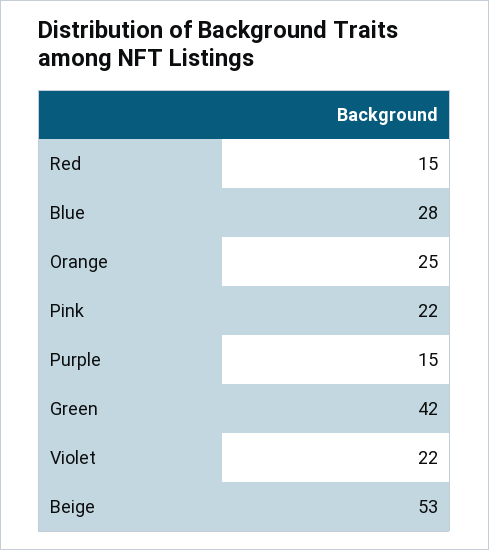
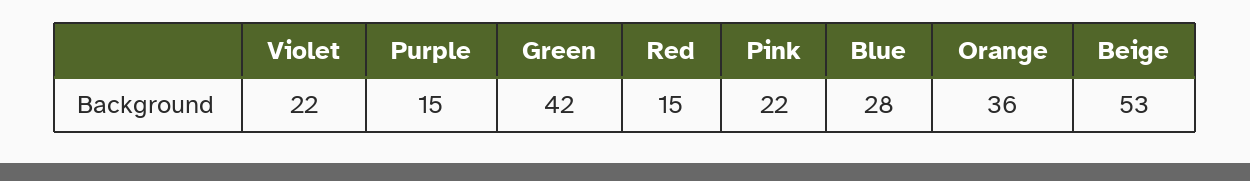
  {
    "Red": 15,
    "Blue": 28,
-   "Orange": 25,
+   "Orange": 36,
    "Pink": 22,
    "Purple": 15,
    "Green": 42,
    "Violet": 22,
    "Beige": 53
  }

